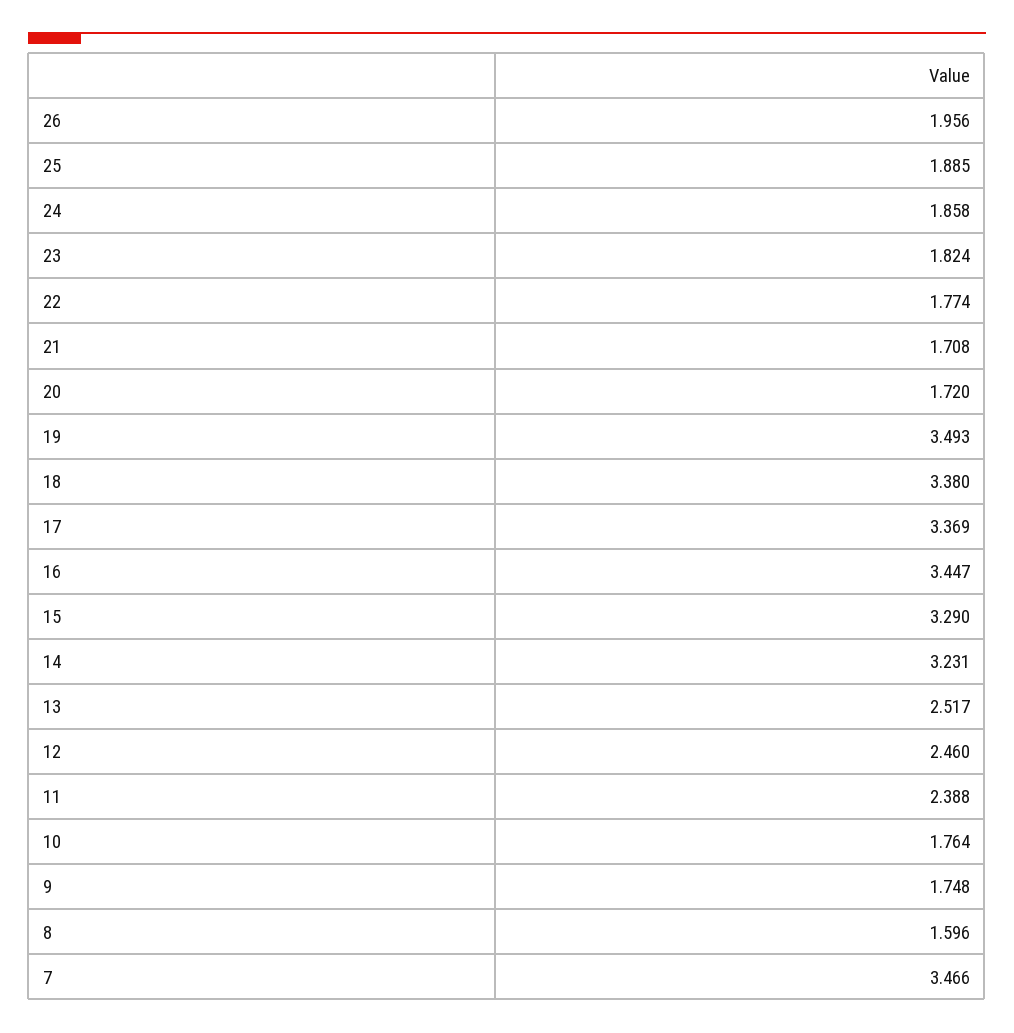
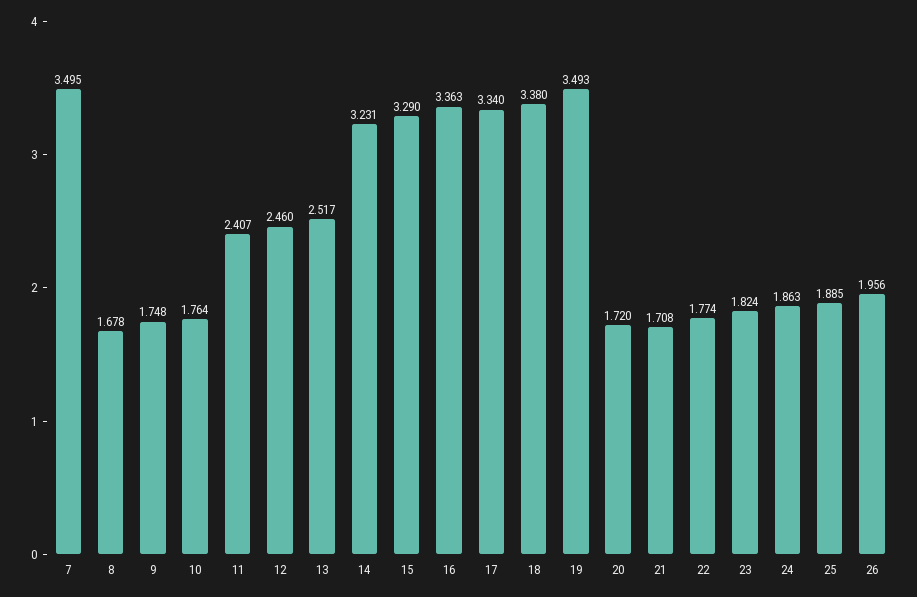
  {
    "26": 1.956,
    "25": 1.885,
-   "24": 1.858,
+   "24": 1.863,
    "23": 1.824,
    "22": 1.774,
    "21": 1.708,
    "20": 1.72,
    "19": 3.493,
    "18": 3.38,
-   "17": 3.369,
+   "17": 3.34,
-   "16": 3.447,
+   "16": 3.363,
    "15": 3.29,
    "14": 3.231,
    "13": 2.517,
    "12": 2.46,
-   "11": 2.388,
+   "11": 2.407,
    "10": 1.764,
    "9": 1.748,
-   "8": 1.596,
+   "8": 1.678,
-   "7": 3.466
+   "7": 3.495
  }

